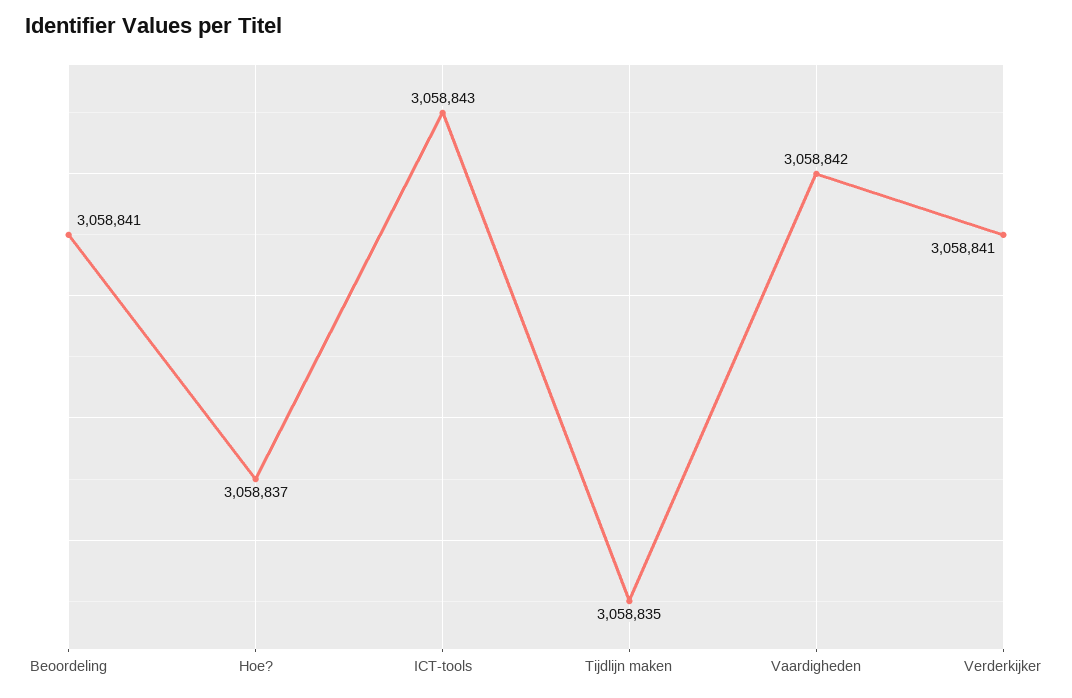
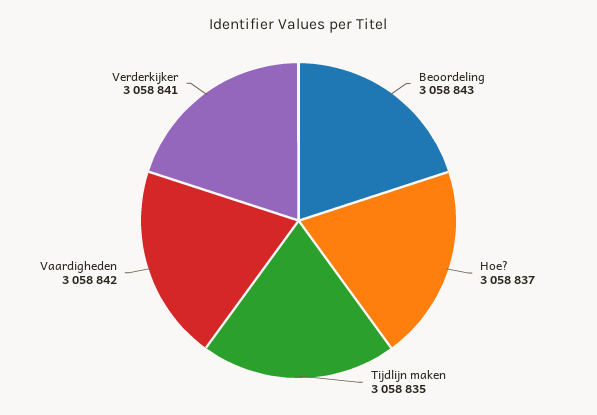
  {
-   "Beoordeling": 3058841,
+   "Beoordeling": 3058843,
    "Hoe?": 3058837,
-   "ICT-tools": 3058843,
    "Tijdlijn maken": 3058835,
    "Vaardigheden": 3058842,
    "Verderkijker": 3058841
  }

